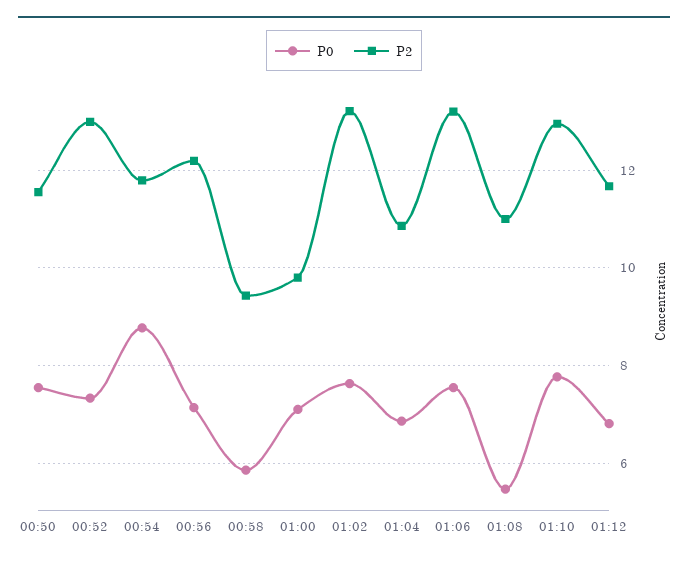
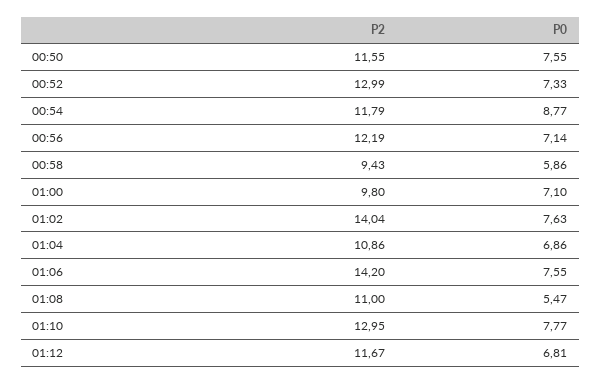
  {
    "P0": {
      "00:50": 7.55,
      "00:52": 7.33,
      "00:54": 8.77,
      "00:56": 7.14,
      "00:58": 5.86,
      "01:00": 7.1,
      "01:02": 7.63,
      "01:04": 6.86,
      "01:06": 7.55,
      "01:08": 5.47,
      "01:10": 7.77,
      "01:12": 6.81
    },
    "P2": {
      "00:50": 11.55,
      "00:52": 12.99,
      "00:54": 11.79,
      "00:56": 12.19,
      "00:58": 9.43,
      "01:00": 9.8,
-     "01:02": 13.2,
+     "01:02": 14.04,
      "01:04": 10.86,
-     "01:06": 13.2,
+     "01:06": 14.2,
      "01:08": 11,
      "01:10": 12.95,
      "01:12": 11.67
    }
  }

